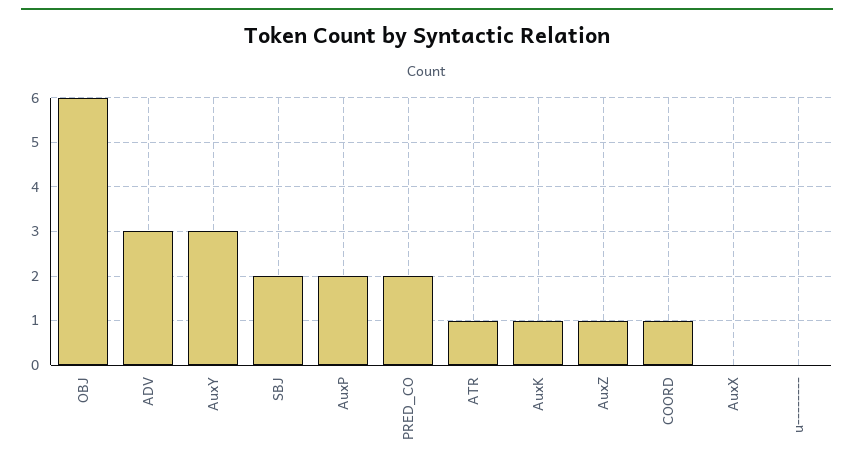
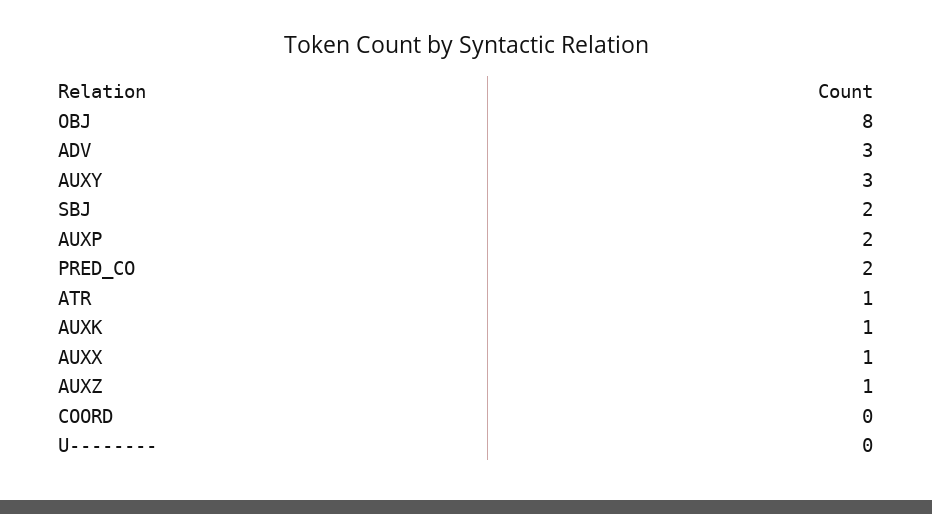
  {
-   "OBJ": 6,
+   "OBJ": 8,
    "ADV": 3,
    "AuxY": 3,
    "SBJ": 2,
    "AuxP": 2,
    "PRED_CO": 2,
    "ATR": 1,
    "AuxK": 1,
    "AuxZ": 1,
-   "COORD": 1,
+   "COORD": 0,
-   "AuxX": 0,
+   "AuxX": 1,
    "u--------": 0
  }

